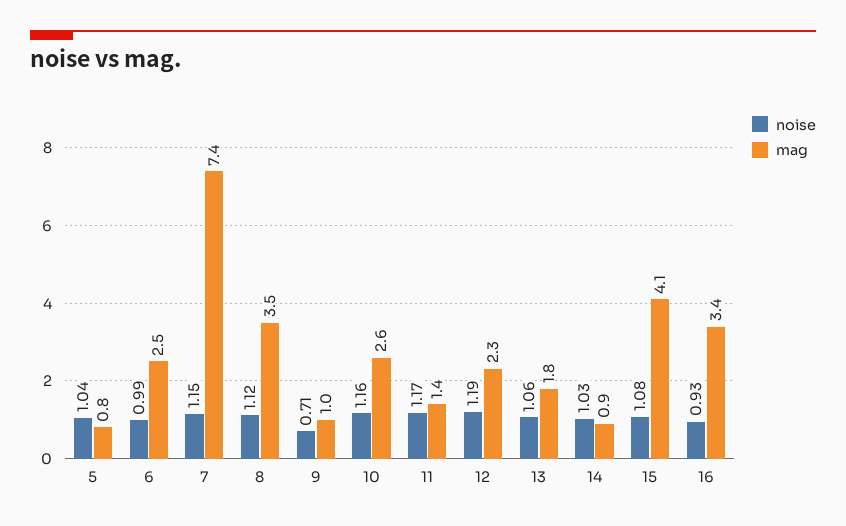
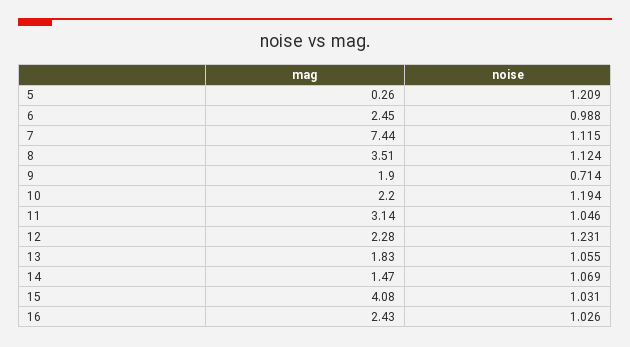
  {
    "noise": {
-     "5": 1.04,
+     "5": 1.209,
      "6": 0.988,
-     "7": 1.15,
+     "7": 1.115,
      "8": 1.124,
      "9": 0.714,
-     "10": 1.16,
+     "10": 1.194,
-     "11": 1.17,
+     "11": 1.046,
-     "12": 1.19,
+     "12": 1.231,
      "13": 1.055,
-     "14": 1.03,
+     "14": 1.069,
-     "15": 1.08,
+     "15": 1.031,
-     "16": 0.93
+     "16": 1.026
    },
    "mag": {
-     "5": 0.8,
+     "5": 0.26,
      "6": 2.45,
      "7": 7.44,
      "8": 3.51,
-     "9": 1,
+     "9": 1.9,
-     "10": 2.6,
+     "10": 2.2,
-     "11": 1.4,
+     "11": 3.14,
      "12": 2.28,
      "13": 1.83,
-     "14": 0.9,
+     "14": 1.47,
      "15": 4.08,
-     "16": 3.4
+     "16": 2.43
    }
  }

